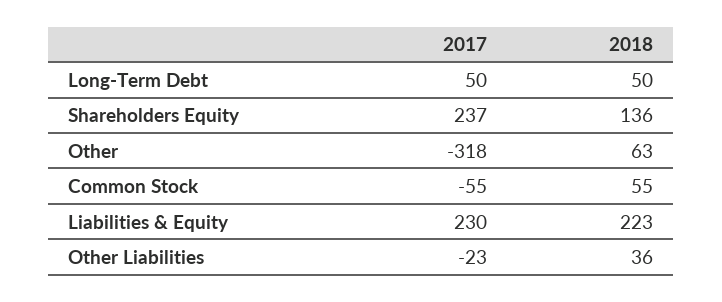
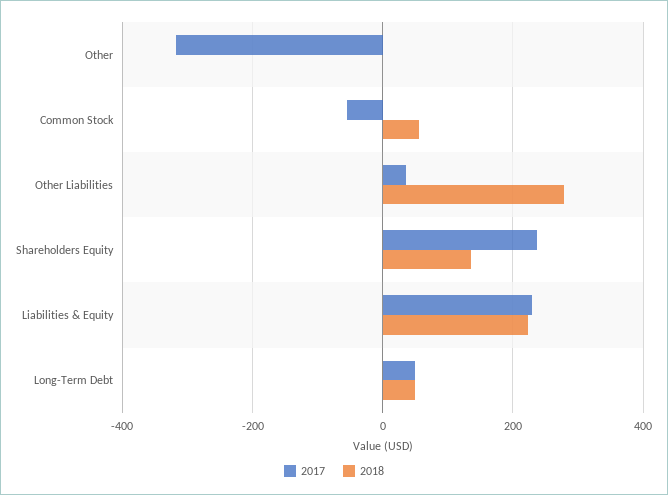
  {
    "2017": {
      "Long-Term Debt": 50,
      "Shareholders Equity": 237,
      "Other": -318,
      "Common Stock": -55,
      "Liabilities & Equity": 230,
-     "Other Liabilities": -23
+     "Other Liabilities": 40
    },
    "2018": {
      "Long-Term Debt": 50,
      "Shareholders Equity": 136,
-     "Other": 63,
+     "Other": 0,
      "Common Stock": 55,
      "Liabilities & Equity": 223,
-     "Other Liabilities": 36
+     "Other Liabilities": 280
    }
  }

